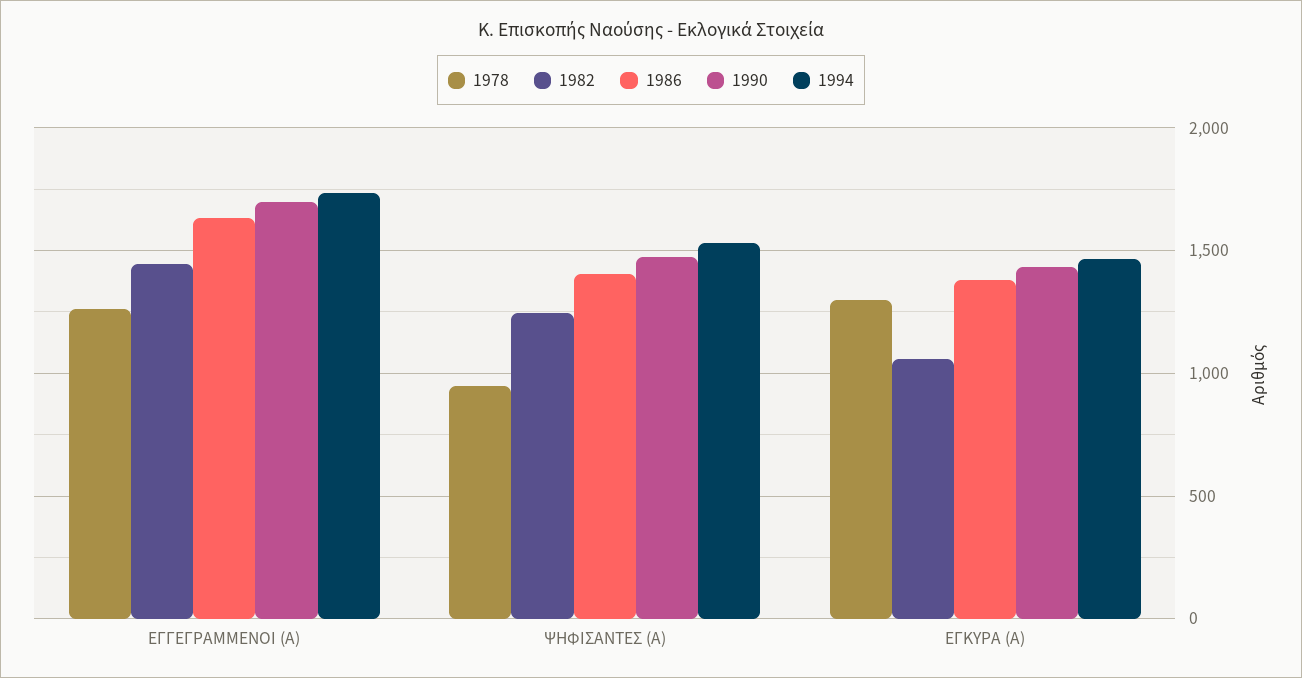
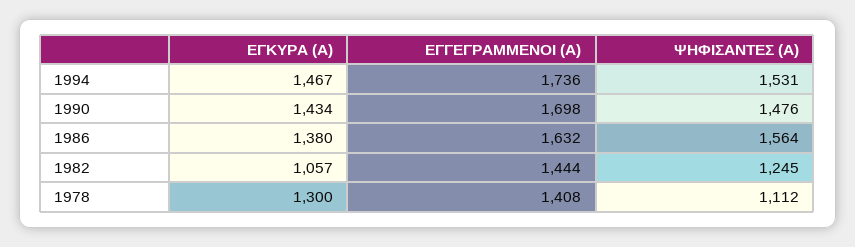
  {
    "1978": {
-     "ΕΓΓΕΓΡΑΜΜΕΝΟΙ (Α)": 1250,
+     "ΕΓΓΕΓΡΑΜΜΕΝΟΙ (Α)": 1408,
-     "ΨΗΦΙΣΑΝΤΕΣ (Α)": 950,
+     "ΨΗΦΙΣΑΝΤΕΣ (Α)": 1112,
      "ΕΓΚΥΡΑ (Α)": 1300
    },
    "1982": {
      "ΕΓΓΕΓΡΑΜΜΕΝΟΙ (Α)": 1444,
      "ΨΗΦΙΣΑΝΤΕΣ (Α)": 1245,
      "ΕΓΚΥΡΑ (Α)": 1057
    },
    "1986": {
      "ΕΓΓΕΓΡΑΜΜΕΝΟΙ (Α)": 1632,
-     "ΨΗΦΙΣΑΝΤΕΣ (Α)": 1400,
+     "ΨΗΦΙΣΑΝΤΕΣ (Α)": 1564,
      "ΕΓΚΥΡΑ (Α)": 1380
    },
    "1990": {
      "ΕΓΓΕΓΡΑΜΜΕΝΟΙ (Α)": 1698,
      "ΨΗΦΙΣΑΝΤΕΣ (Α)": 1476,
      "ΕΓΚΥΡΑ (Α)": 1434
    },
    "1994": {
      "ΕΓΓΕΓΡΑΜΜΕΝΟΙ (Α)": 1736,
      "ΨΗΦΙΣΑΝΤΕΣ (Α)": 1531,
      "ΕΓΚΥΡΑ (Α)": 1467
    }
  }

